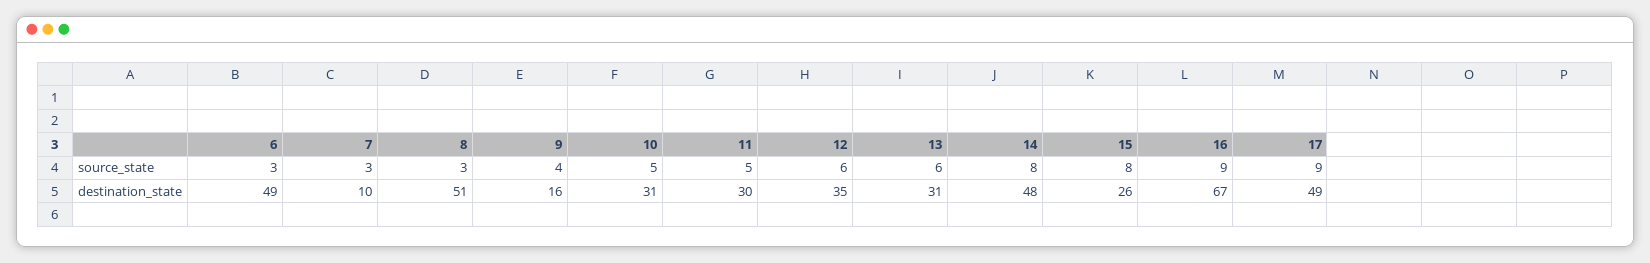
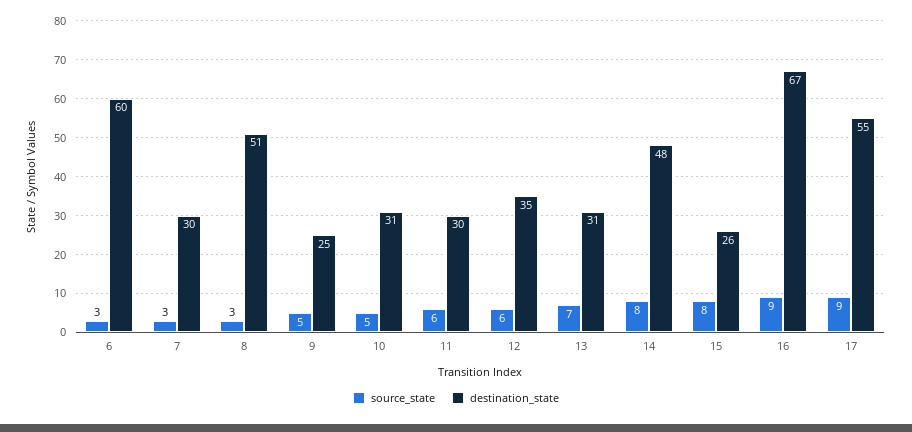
  {
    "source_state": {
      "6": 3,
      "7": 3,
      "8": 3,
-     "9": 4,
+     "9": 5,
      "10": 5,
-     "11": 5,
+     "11": 6,
      "12": 6,
-     "13": 6,
+     "13": 7,
      "14": 8,
      "15": 8,
      "16": 9,
      "17": 9
    },
    "destination_state": {
-     "6": 49,
+     "6": 60,
-     "7": 10,
+     "7": 30,
      "8": 51,
-     "9": 16,
+     "9": 25,
      "10": 31,
      "11": 30,
      "12": 35,
      "13": 31,
      "14": 48,
      "15": 26,
      "16": 67,
-     "17": 49
+     "17": 55
    }
  }

